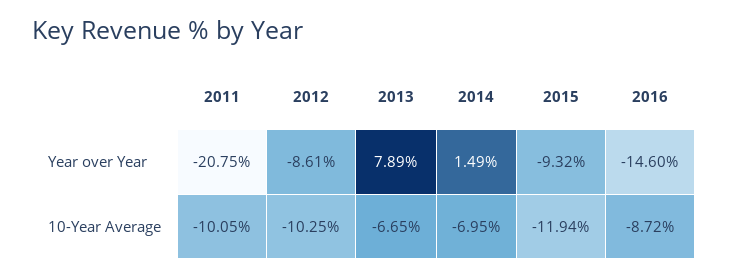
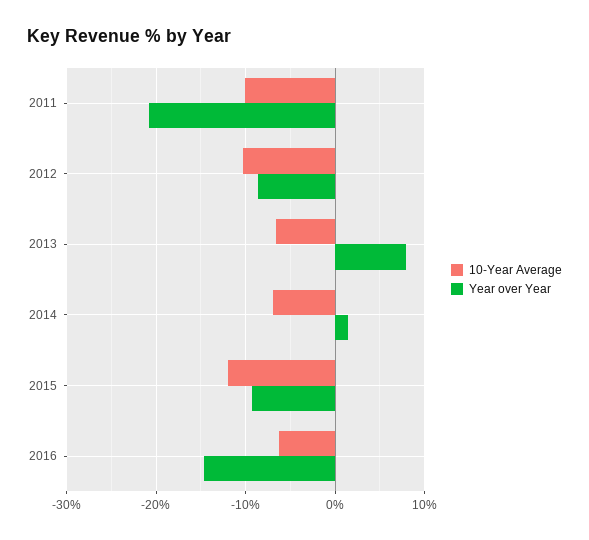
  {
    "Year over Year": {
      "2011": -20.75,
      "2012": -8.61,
      "2013": 7.89,
      "2014": 1.49,
      "2015": -9.32,
      "2016": -14.6
    },
    "10-Year Average": {
      "2011": -10.05,
      "2012": -10.25,
      "2013": -6.65,
      "2014": -6.95,
      "2015": -11.94,
-     "2016": -8.72
+     "2016": -6
    }
  }

